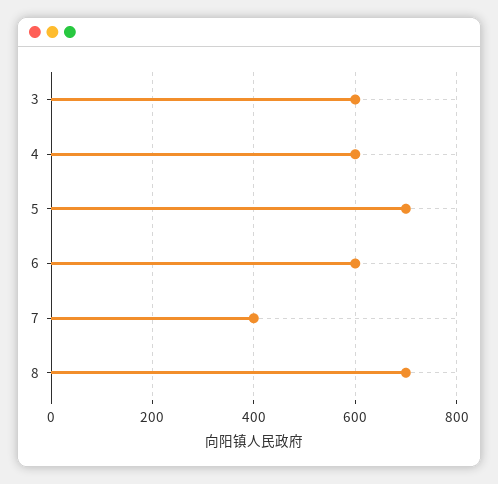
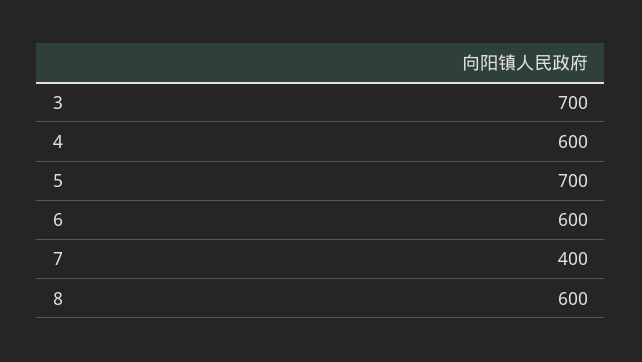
  {
-   "3": 600,
+   "3": 700,
    "4": 600,
    "5": 700,
    "6": 600,
    "7": 400,
-   "8": 700
+   "8": 600
  }

